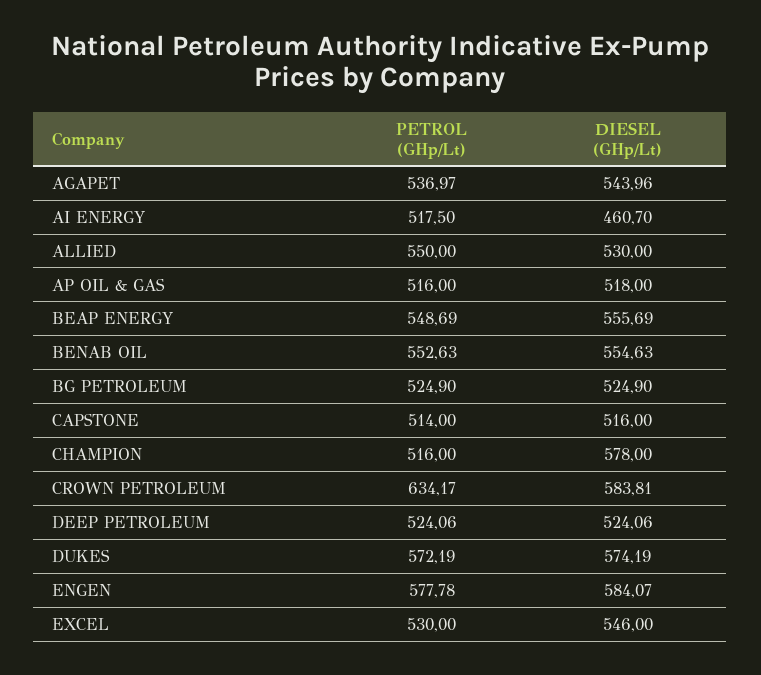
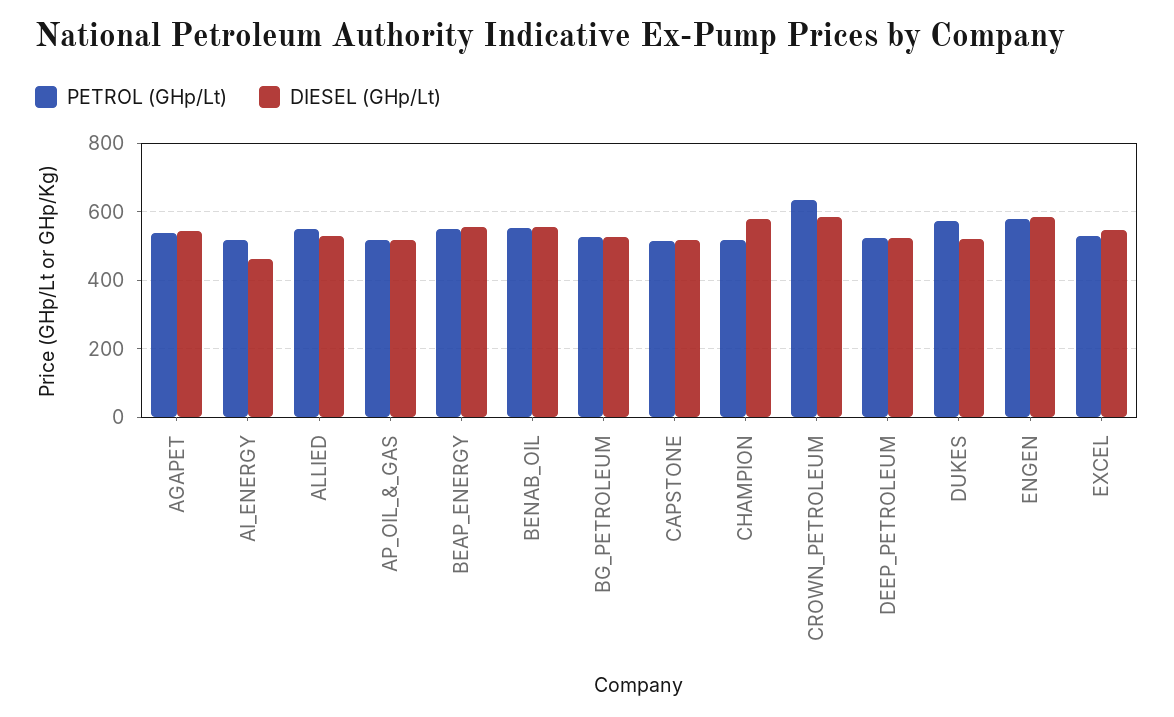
  {
    "PETROL (GHp/Lt)": {
      "AGAPET": 536.97,
      "AI ENERGY": 517.5,
      "ALLIED": 550,
      "AP OIL & GAS": 516,
      "BEAP ENERGY": 548.69,
      "BENAB OIL": 552.63,
      "BG PETROLEUM": 524.9,
      "CAPSTONE": 514,
      "CHAMPION": 516,
      "CROWN PETROLEUM": 634.17,
      "DEEP PETROLEUM": 524.06,
      "DUKES": 572.19,
      "ENGEN": 577.78,
      "EXCEL": 530
    },
    "DIESEL (GHp/Lt)": {
      "AGAPET": 543.96,
      "AI ENERGY": 460.7,
      "ALLIED": 530,
      "AP OIL & GAS": 518,
      "BEAP ENERGY": 555.69,
      "BENAB OIL": 554.63,
      "BG PETROLEUM": 524.9,
      "CAPSTONE": 516,
      "CHAMPION": 578,
      "CROWN PETROLEUM": 583.81,
      "DEEP PETROLEUM": 524.06,
-     "DUKES": 574.19,
+     "DUKES": 520,
      "ENGEN": 584.07,
      "EXCEL": 546
    }
  }

